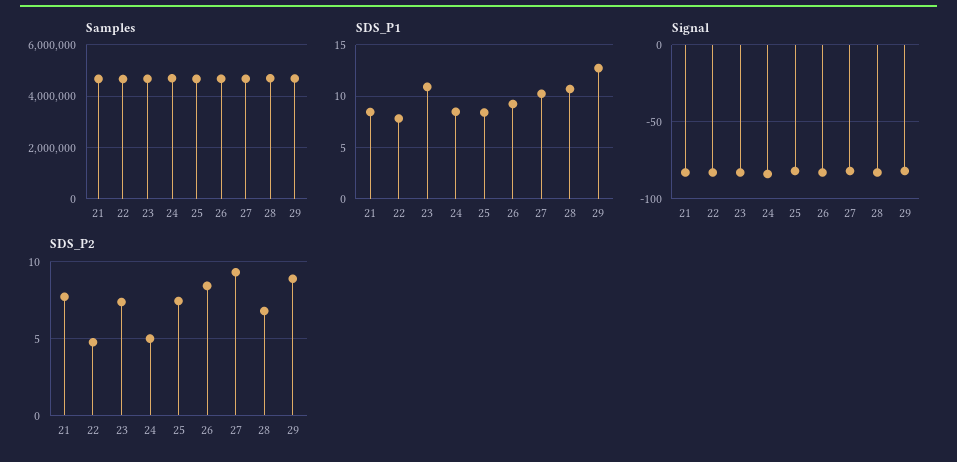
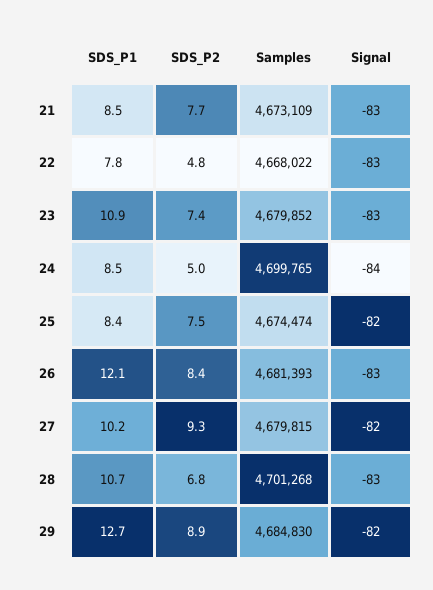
  {
    "Samples": {
      "21": 4673109,
      "22": 4668022,
      "23": 4679852,
      "24": 4699765,
      "25": 4674474,
      "26": 4681393,
      "27": 4679815,
      "28": 4701268,
      "29": 4684830
    },
    "SDS_P1": {
      "21": 8.5,
      "22": 7.8,
      "23": 10.9,
      "24": 8.5,
      "25": 8.4,
-     "26": 9,
+     "26": 12.1,
      "27": 10.2,
      "28": 10.7,
      "29": 12.7
    },
    "Signal": {
      "21": -83,
      "22": -83,
      "23": -83,
      "24": -84,
      "25": -82,
      "26": -83,
      "27": -82,
      "28": -83,
      "29": -82
    },
    "SDS_P2": {
      "21": 7.7,
      "22": 4.8,
      "23": 7.4,
      "24": 5,
      "25": 7.5,
      "26": 8.4,
      "27": 9.3,
      "28": 6.8,
      "29": 8.9
    }
  }

